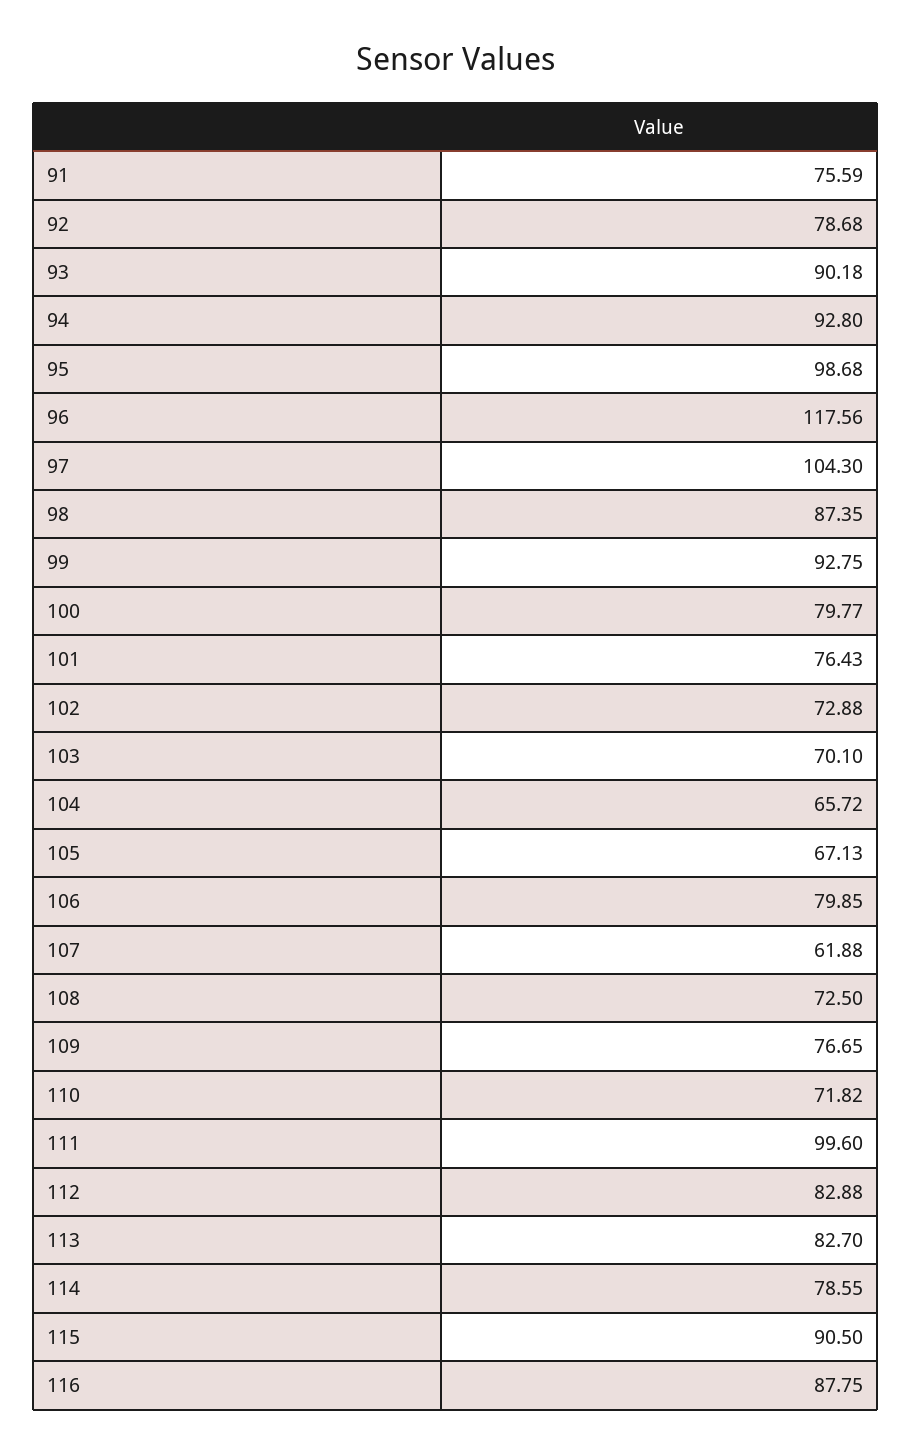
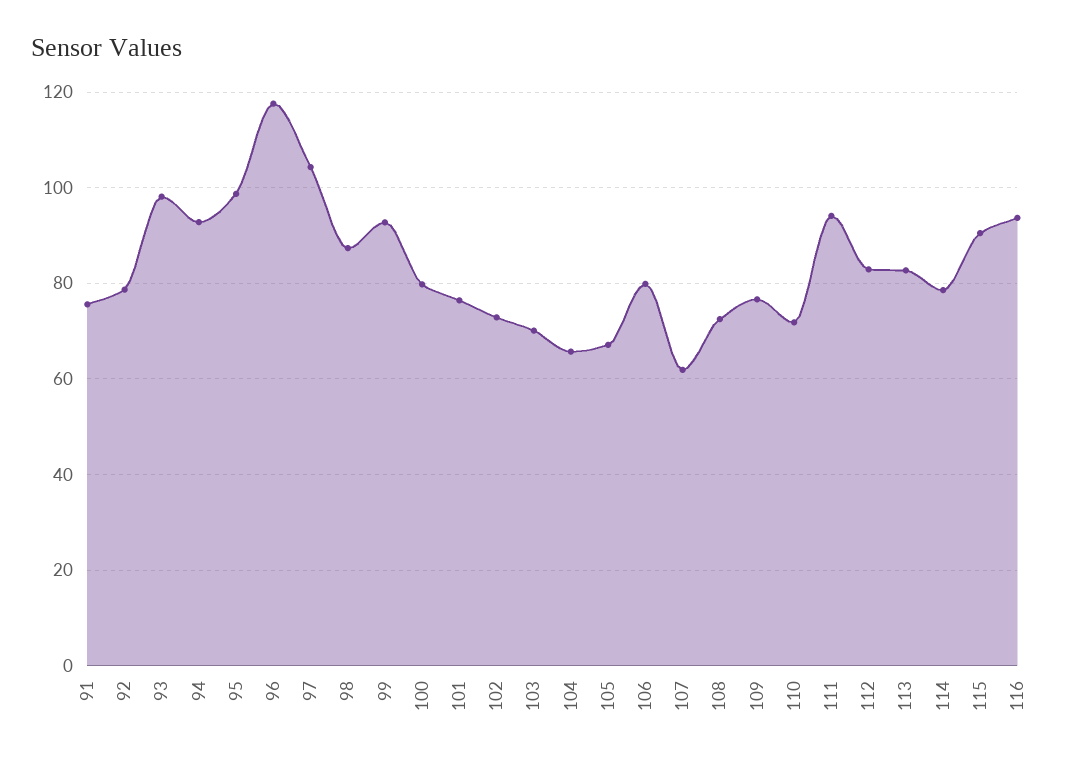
  {
    "91": 75.59,
    "92": 78.68,
-   "93": 90.18,
+   "93": 98,
    "94": 92.8,
    "95": 98.68,
    "96": 117.56,
    "97": 104.3,
    "98": 87.35,
    "99": 92.75,
    "100": 79.77,
    "101": 76.43,
    "102": 72.88,
    "103": 70.1,
    "104": 65.72,
    "105": 67.13,
    "106": 79.85,
    "107": 61.88,
    "108": 72.5,
    "109": 76.65,
    "110": 71.82,
-   "111": 99.6,
+   "111": 94,
    "112": 82.88,
    "113": 82.7,
    "114": 78.55,
    "115": 90.5,
-   "116": 87.75
+   "116": 94
  }

